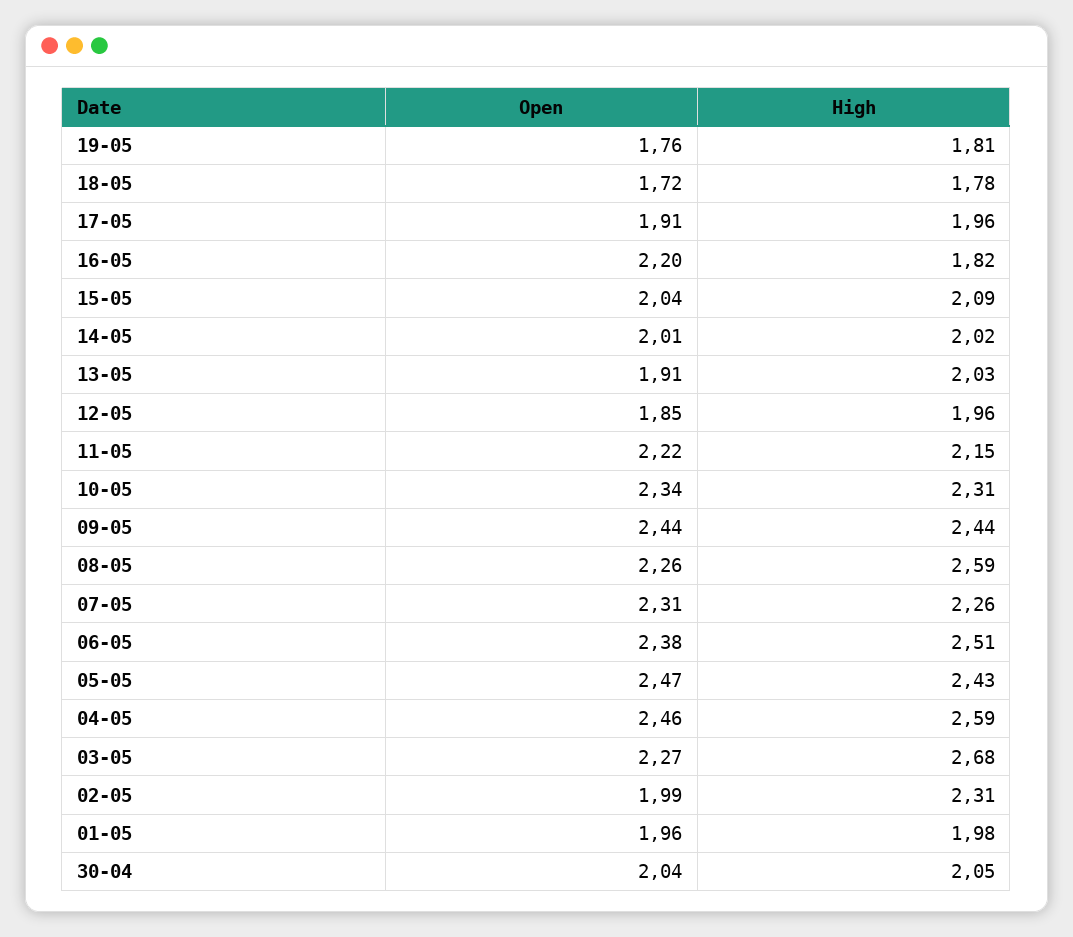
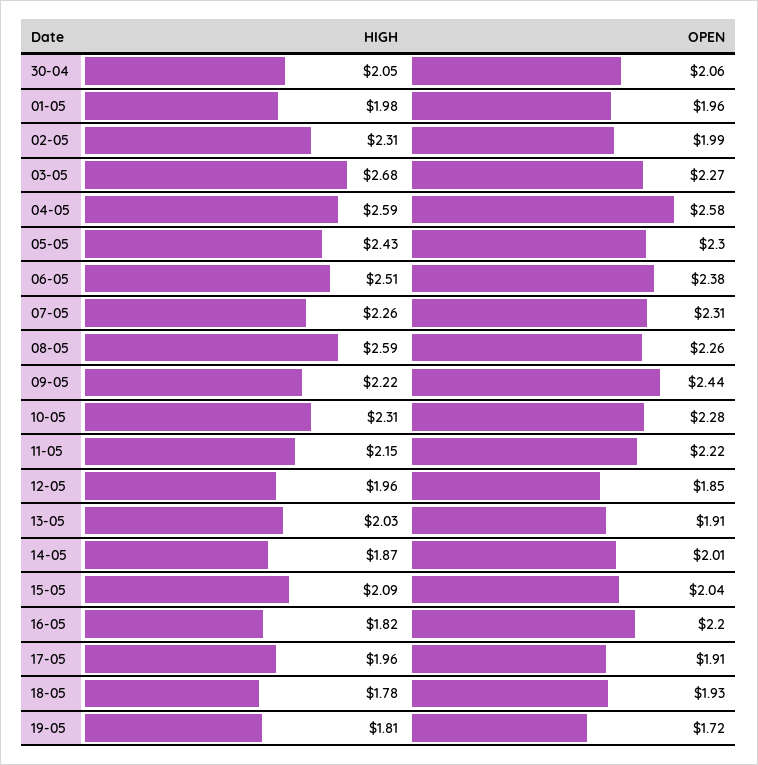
  {
    "Open": {
-     "19-05": 1.76,
+     "19-05": 1.72,
-     "18-05": 1.72,
+     "18-05": 1.93,
      "17-05": 1.91,
      "16-05": 2.2,
      "15-05": 2.04,
      "14-05": 2.01,
      "13-05": 1.91,
      "12-05": 1.85,
      "11-05": 2.22,
-     "10-05": 2.34,
+     "10-05": 2.28,
      "09-05": 2.44,
      "08-05": 2.26,
      "07-05": 2.31,
      "06-05": 2.38,
-     "05-05": 2.47,
+     "05-05": 2.3,
-     "04-05": 2.46,
+     "04-05": 2.58,
      "03-05": 2.27,
      "02-05": 1.99,
      "01-05": 1.96,
-     "30-04": 2.04
+     "30-04": 2.06
    },
    "High": {
      "19-05": 1.81,
      "18-05": 1.78,
      "17-05": 1.96,
      "16-05": 1.82,
      "15-05": 2.09,
-     "14-05": 2.02,
+     "14-05": 1.87,
      "13-05": 2.03,
      "12-05": 1.96,
      "11-05": 2.15,
      "10-05": 2.31,
-     "09-05": 2.44,
+     "09-05": 2.22,
      "08-05": 2.59,
      "07-05": 2.26,
      "06-05": 2.51,
      "05-05": 2.43,
      "04-05": 2.59,
      "03-05": 2.68,
      "02-05": 2.31,
      "01-05": 1.98,
      "30-04": 2.05
    }
  }

